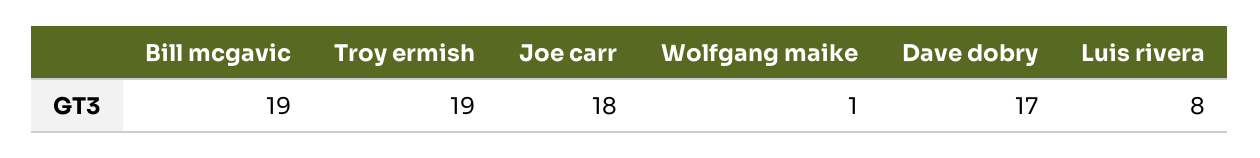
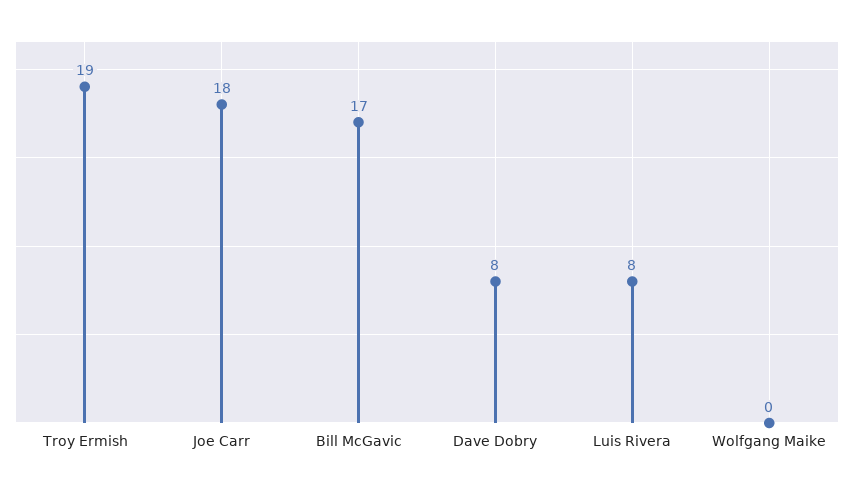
  {
-   "Bill mcgavic": 19,
+   "Bill mcgavic": 17,
    "Troy ermish": 19,
    "Joe carr": 18,
-   "Wolfgang maike": 1,
+   "Wolfgang maike": 0,
-   "Dave dobry": 17,
+   "Dave dobry": 8,
    "Luis rivera": 8
  }

